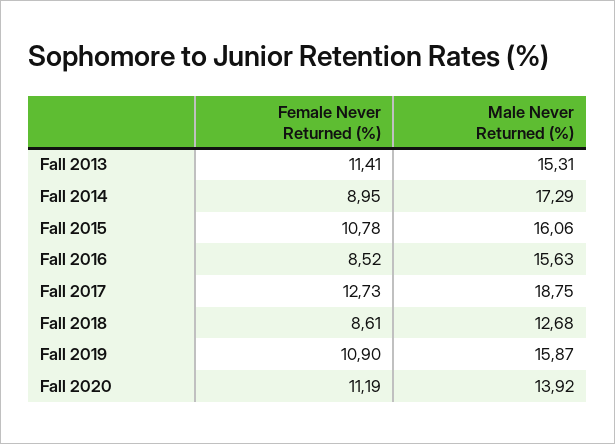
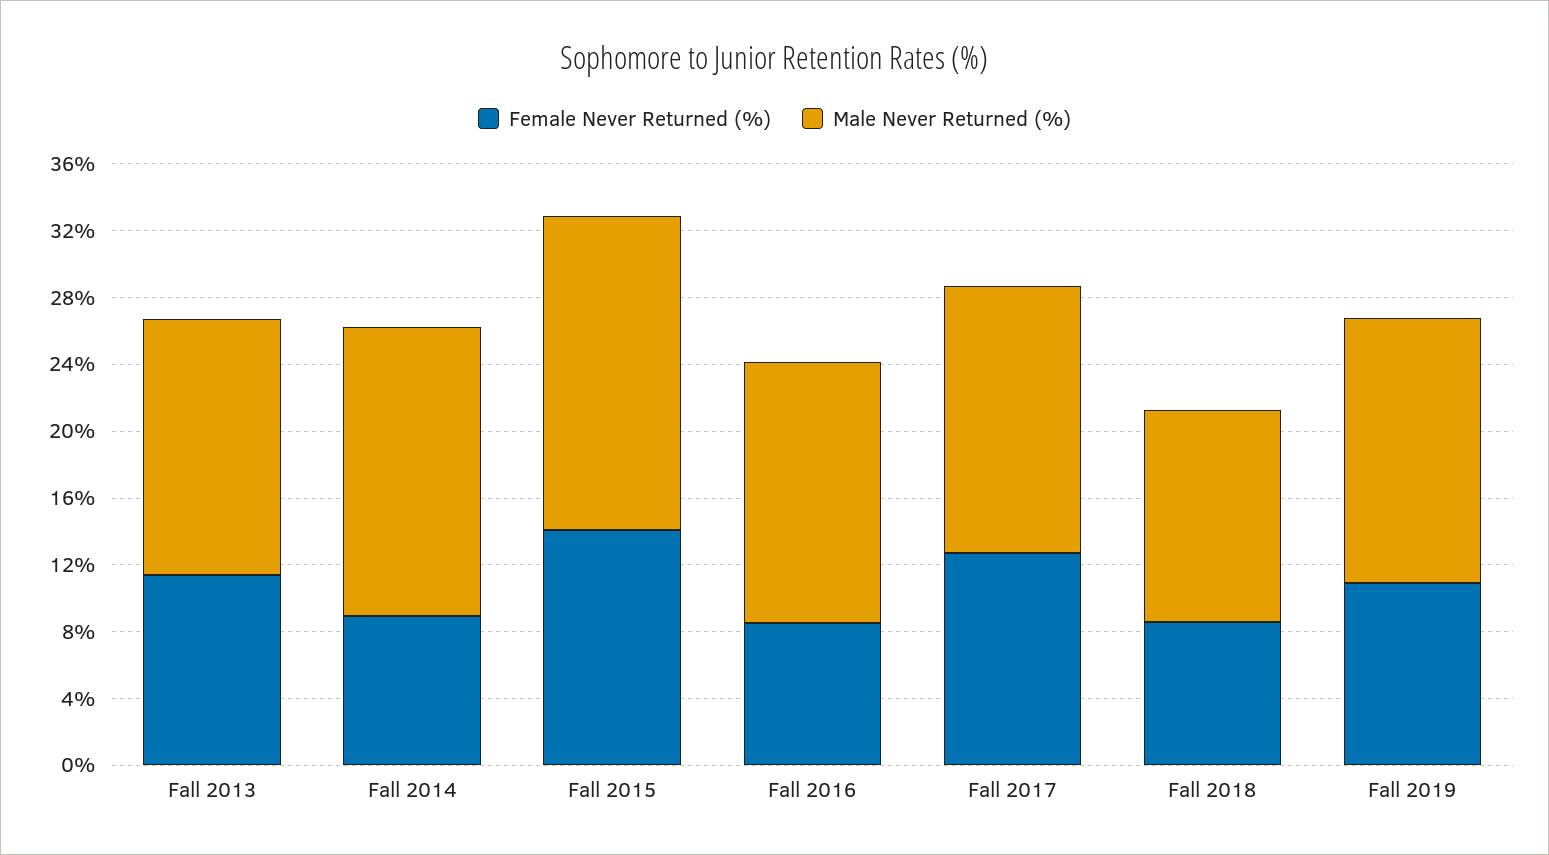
  {
    "Female Never Returned (%)": {
      "Fall 2013": 11.41,
      "Fall 2014": 8.95,
-     "Fall 2015": 10.78,
+     "Fall 2015": 14,
      "Fall 2016": 8.52,
      "Fall 2017": 12.73,
      "Fall 2018": 8.61,
-     "Fall 2019": 10.9,
+     "Fall 2019": 10.9
-     "Fall 2020": 11.19
    },
    "Male Never Returned (%)": {
      "Fall 2013": 15.31,
      "Fall 2014": 17.29,
-     "Fall 2015": 16.06,
+     "Fall 2015": 19,
      "Fall 2016": 15.63,
-     "Fall 2017": 18.75,
+     "Fall 2017": 16,
      "Fall 2018": 12.68,
-     "Fall 2019": 15.87,
+     "Fall 2019": 15.87
-     "Fall 2020": 13.92
    }
  }

